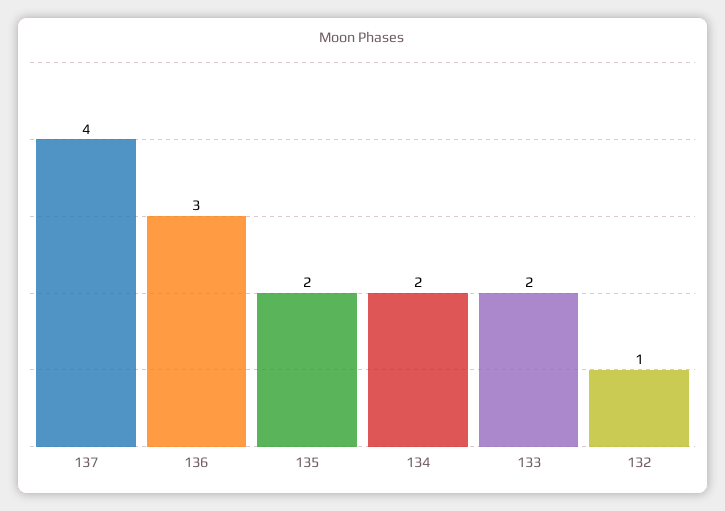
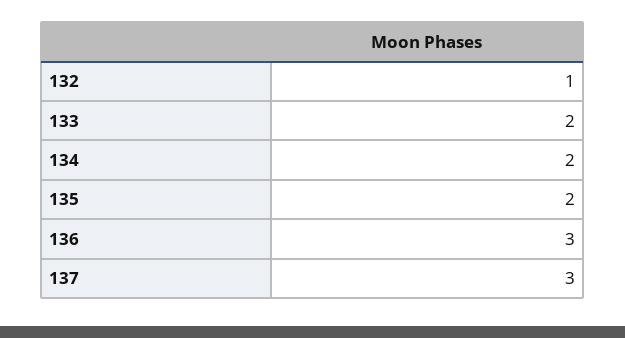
  {
-   "137": 4,
+   "137": 3,
    "136": 3,
    "135": 2,
    "134": 2,
    "133": 2,
    "132": 1
  }

